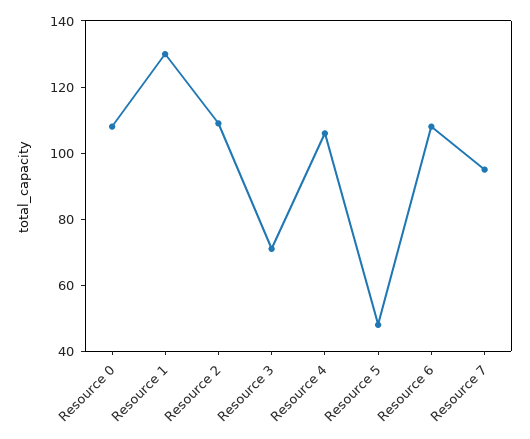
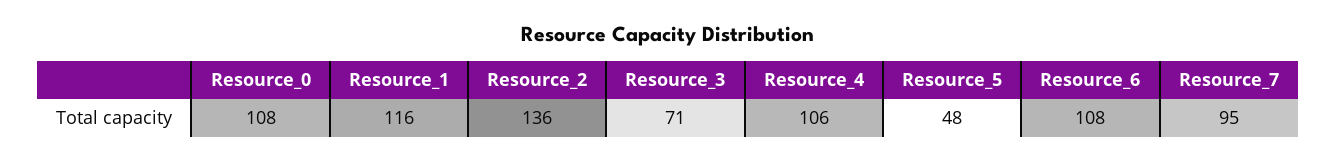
  {
    "Resource 0": 108,
-   "Resource 1": 130,
+   "Resource 1": 116,
-   "Resource 2": 110,
+   "Resource 2": 136,
    "Resource 3": 71,
    "Resource 4": 106,
    "Resource 5": 48,
    "Resource 6": 108,
    "Resource 7": 95
  }

